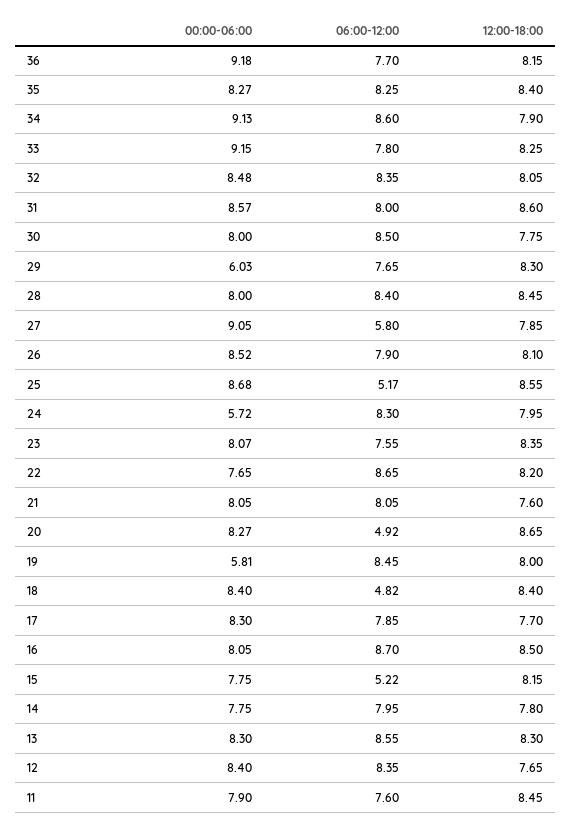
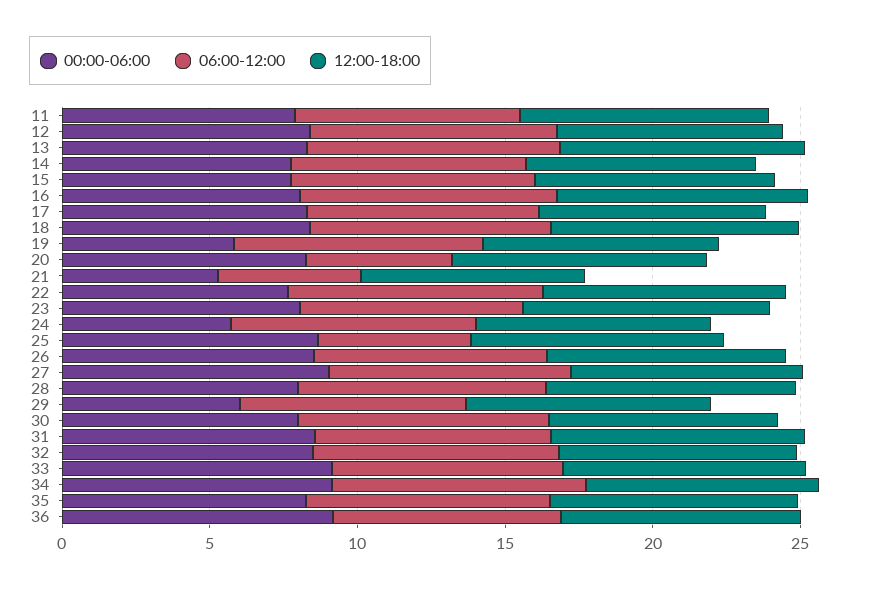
  {
    "00:00-06:00": {
      "36": 9.18,
      "35": 8.27,
      "34": 9.13,
      "33": 9.15,
      "32": 8.48,
      "31": 8.57,
      "30": 8,
      "29": 6.03,
      "28": 8,
      "27": 9.05,
      "26": 8.52,
      "25": 8.68,
      "24": 5.72,
      "23": 8.07,
      "22": 7.65,
-     "21": 8.05,
+     "21": 5,
      "20": 8.27,
      "19": 5.81,
      "18": 8.4,
      "17": 8.3,
      "16": 8.05,
      "15": 7.75,
      "14": 7.75,
      "13": 8.3,
      "12": 8.4,
      "11": 7.9
    },
    "06:00-12:00": {
      "36": 7.7,
      "35": 8.25,
      "34": 8.6,
      "33": 7.8,
      "32": 8.35,
      "31": 8,
      "30": 8.5,
      "29": 7.65,
      "28": 8.4,
-     "27": 5.8,
+     "27": 8,
      "26": 7.9,
      "25": 5.17,
      "24": 8.3,
      "23": 7.55,
      "22": 8.65,
-     "21": 8.05,
+     "21": 5,
      "20": 4.92,
      "19": 8.45,
-     "18": 4.82,
+     "18": 8,
      "17": 7.85,
      "16": 8.7,
-     "15": 5.22,
+     "15": 8,
      "14": 7.95,
      "13": 8.55,
      "12": 8.35,
      "11": 7.6
    },
    "12:00-18:00": {
      "36": 8.15,
      "35": 8.4,
      "34": 7.9,
      "33": 8.25,
      "32": 8.05,
      "31": 8.6,
      "30": 7.75,
      "29": 8.3,
      "28": 8.45,
      "27": 7.85,
      "26": 8.1,
      "25": 8.55,
      "24": 7.95,
      "23": 8.35,
      "22": 8.2,
      "21": 7.6,
      "20": 8.65,
      "19": 8,
      "18": 8.4,
      "17": 7.7,
      "16": 8.5,
      "15": 8.15,
      "14": 7.8,
      "13": 8.3,
      "12": 7.65,
      "11": 8.45
    }
  }

